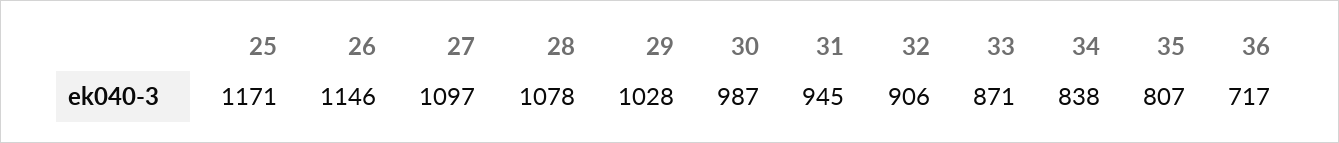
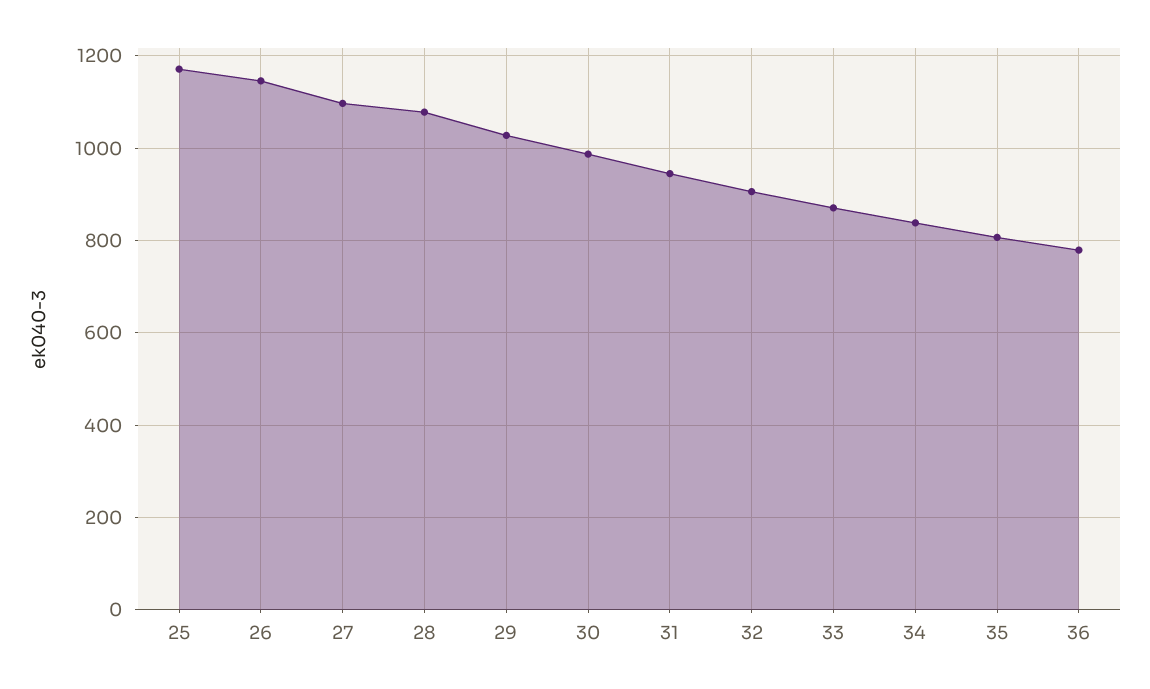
  {
    "25": 1171,
    "26": 1146,
    "27": 1097,
    "28": 1078,
    "29": 1028,
    "30": 987,
    "31": 945,
    "32": 906,
    "33": 871,
    "34": 838,
    "35": 807,
-   "36": 717
+   "36": 780
  }

